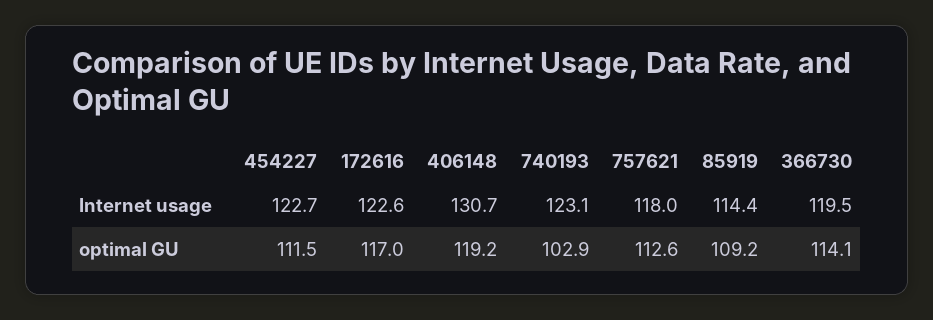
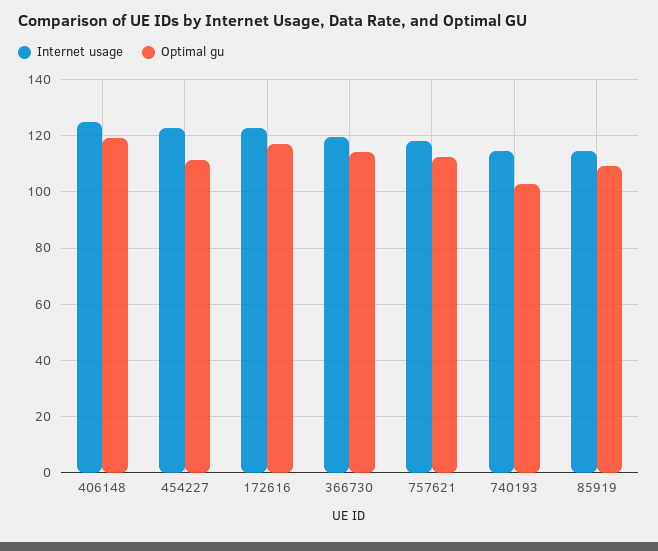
  {
    "Internet usage": {
      "454227": 122.7,
      "172616": 122.6,
-     "406148": 130.7,
+     "406148": 125,
-     "740193": 123.1,
+     "740193": 115,
      "757621": 118,
      "85919": 114.4,
      "366730": 119.5
    },
    "optimal GU": {
      "454227": 111.5,
      "172616": 117,
      "406148": 119.2,
      "740193": 102.9,
      "757621": 112.6,
      "85919": 109.2,
      "366730": 114.1
    }
  }

